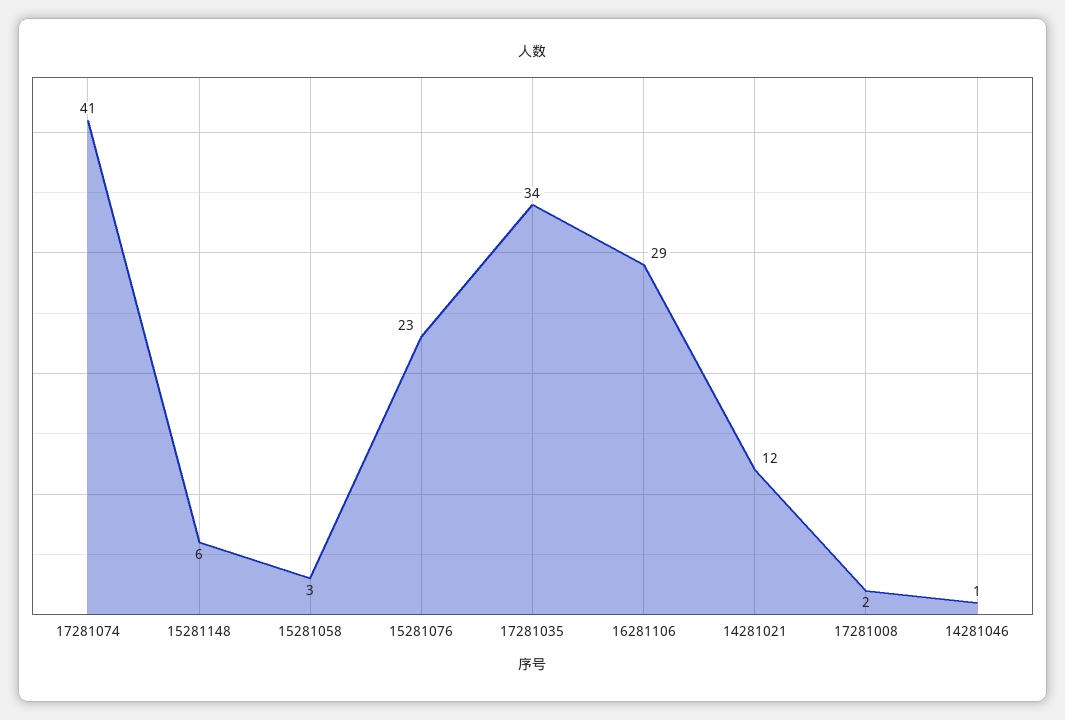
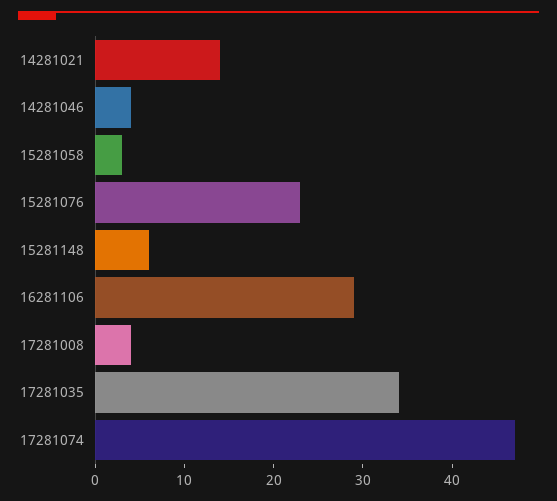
  {
-   "17281074": 41,
+   "17281074": 47,
    "15281148": 6,
    "15281058": 3,
    "15281076": 23,
    "17281035": 34,
    "16281106": 29,
-   "14281021": 12,
+   "14281021": 14,
-   "17281008": 2,
+   "17281008": 4,
-   "14281046": 1
+   "14281046": 4
  }

